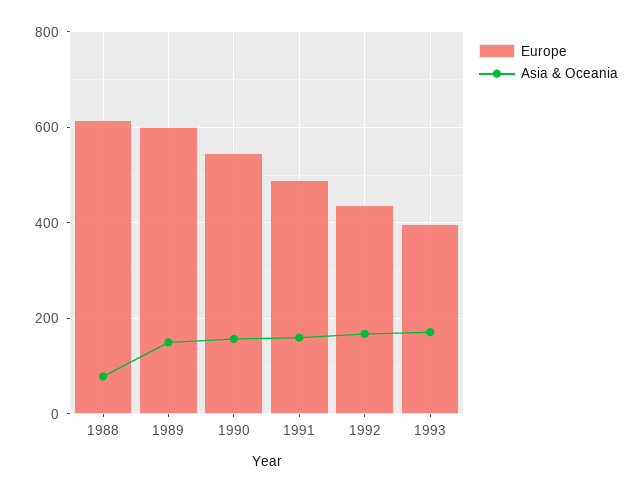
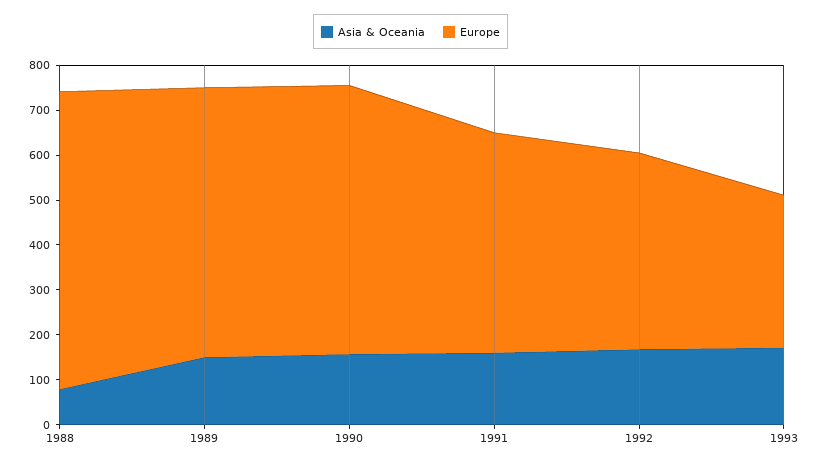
  {
    "Europe": {
-     "1988": 620,
+     "1988": 660,
      "1989": 600,
-     "1990": 540,
+     "1990": 600,
      "1991": 500,
      "1992": 440,
-     "1993": 400
+     "1993": 340
    },
    "Asia & Oceania": {
      "1988": 80,
      "1989": 140,
      "1990": 160,
      "1991": 160,
      "1992": 160,
      "1993": 180
    }
  }

